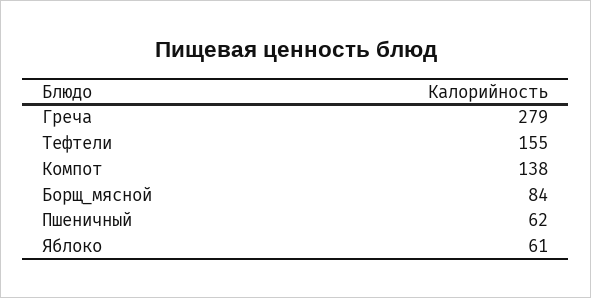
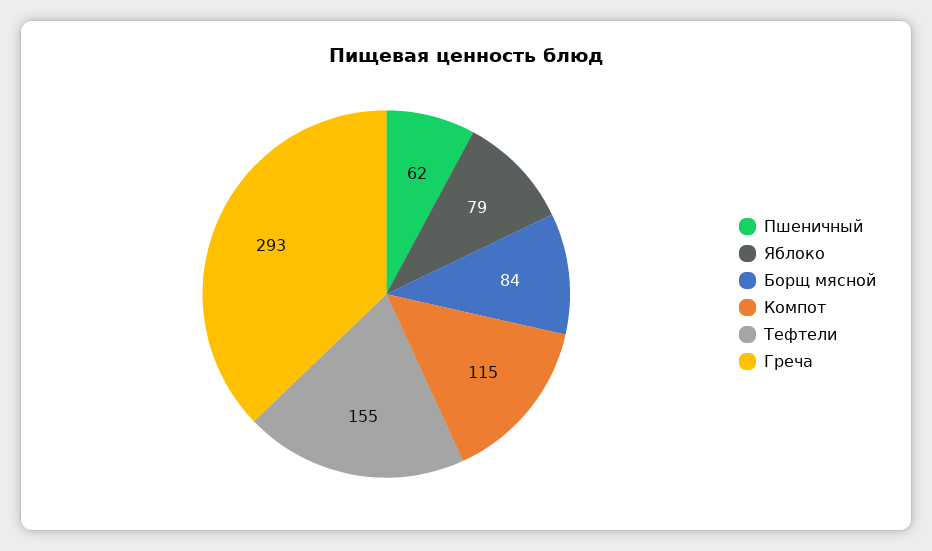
  {
-   "Греча": 279,
+   "Греча": 293,
    "Тефтели": 155,
-   "Компот": 138,
+   "Компот": 115,
    "Борщ_мясной": 84,
    "Пшеничный": 62,
-   "Яблоко": 61
+   "Яблоко": 79
  }

